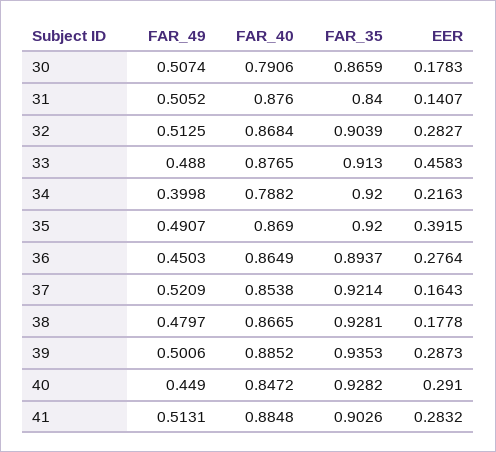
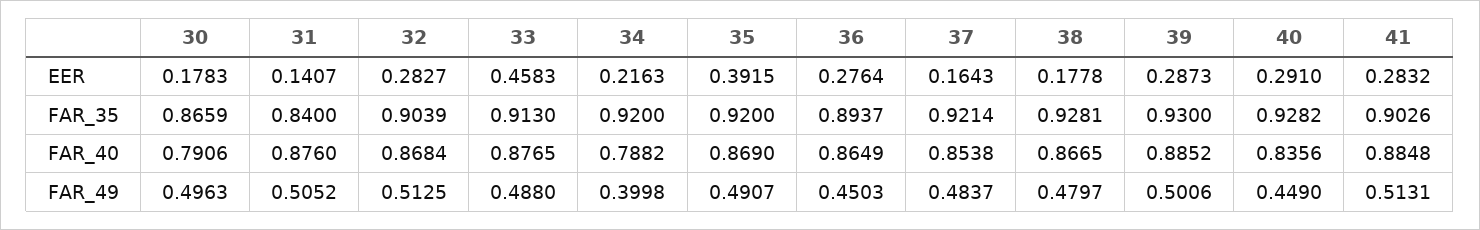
  {
    "FAR_49": {
-     "30": 0.5074,
+     "30": 0.4963,
      "31": 0.5052,
      "32": 0.5125,
      "33": 0.488,
      "34": 0.3998,
      "35": 0.4907,
      "36": 0.4503,
-     "37": 0.5209,
+     "37": 0.4837,
      "38": 0.4797,
      "39": 0.5006,
      "40": 0.449,
      "41": 0.5131
    },
    "FAR_40": {
      "30": 0.7906,
      "31": 0.876,
      "32": 0.8684,
      "33": 0.8765,
      "34": 0.7882,
      "35": 0.869,
      "36": 0.8649,
      "37": 0.8538,
      "38": 0.8665,
      "39": 0.8852,
-     "40": 0.8472,
+     "40": 0.8356,
      "41": 0.8848
    },
    "FAR_35": {
      "30": 0.8659,
      "31": 0.84,
      "32": 0.9039,
      "33": 0.913,
      "34": 0.92,
      "35": 0.92,
      "36": 0.8937,
      "37": 0.9214,
      "38": 0.9281,
-     "39": 0.9353,
+     "39": 0.93,
      "40": 0.9282,
      "41": 0.9026
    },
    "EER": {
      "30": 0.1783,
      "31": 0.1407,
      "32": 0.2827,
      "33": 0.4583,
      "34": 0.2163,
      "35": 0.3915,
      "36": 0.2764,
      "37": 0.1643,
      "38": 0.1778,
      "39": 0.2873,
      "40": 0.291,
      "41": 0.2832
    }
  }

